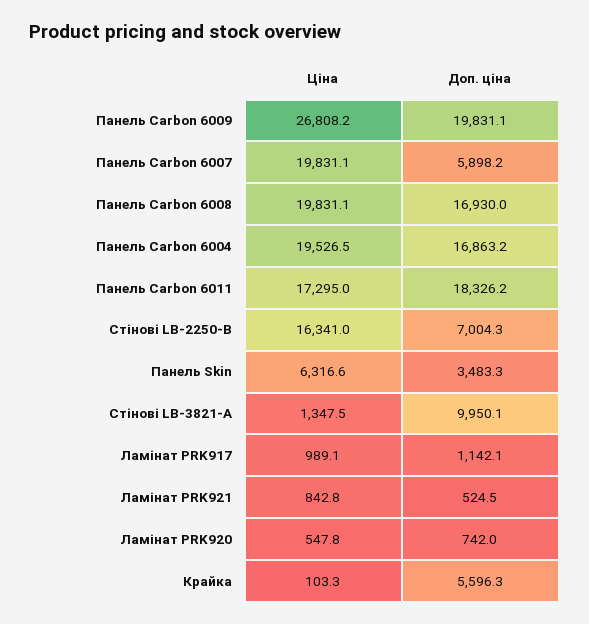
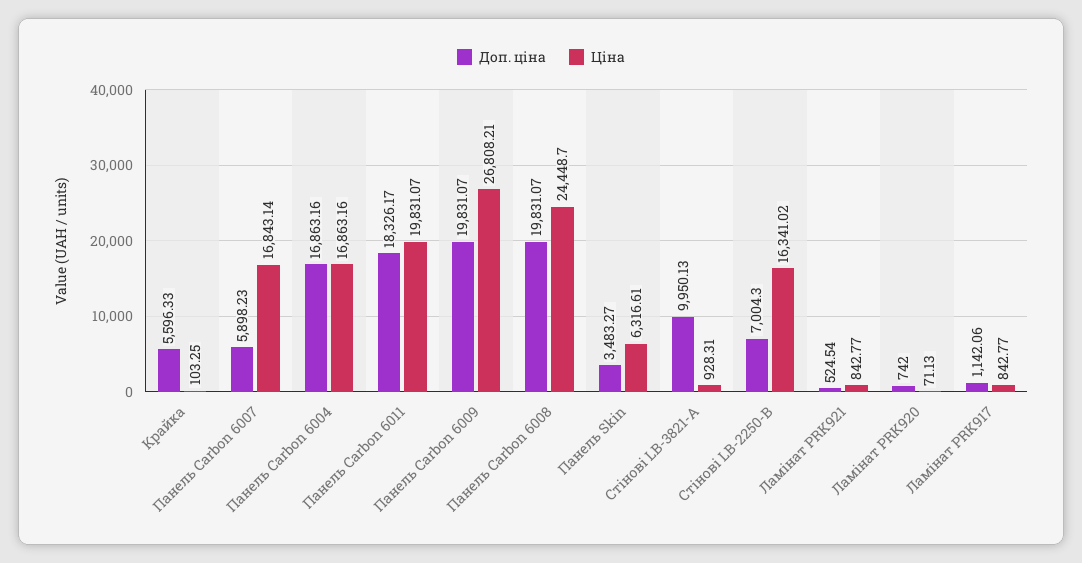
  {
    "Ціна": {
      "Панель Carbon 6009": 26808.21,
-     "Панель Carbon 6007": 19831.1,
+     "Панель Carbon 6007": 16843.14,
-     "Панель Carbon 6008": 19831.1,
+     "Панель Carbon 6008": 24448.7,
-     "Панель Carbon 6004": 19526.5,
+     "Панель Carbon 6004": 16863.16,
-     "Панель Carbon 6011": 17295,
+     "Панель Carbon 6011": 19831.07,
      "Стінові LB-2250-В": 16341.02,
      "Панель Skin": 6316.61,
-     "Стінові LB-3821-А": 1347.5,
+     "Стінові LB-3821-А": 928.31,
-     "Ламінат PRK917": 989.1,
+     "Ламінат PRK917": 842.77,
      "Ламінат PRK921": 842.77,
-     "Ламінат PRK920": 547.8,
+     "Ламінат PRK920": 71.13,
      "Крайка": 103.25
    },
    "Доп. ціна": {
      "Панель Carbon 6009": 19831.07,
      "Панель Carbon 6007": 5898.23,
-     "Панель Carbon 6008": 16930,
+     "Панель Carbon 6008": 19831.07,
      "Панель Carbon 6004": 16863.16,
      "Панель Carbon 6011": 18326.17,
      "Стінові LB-2250-В": 7004.3,
      "Панель Skin": 3483.27,
      "Стінові LB-3821-А": 9950.13,
      "Ламінат PRK917": 1142.06,
      "Ламінат PRK921": 524.54,
      "Ламінат PRK920": 742,
      "Крайка": 5596.33
    }
  }

